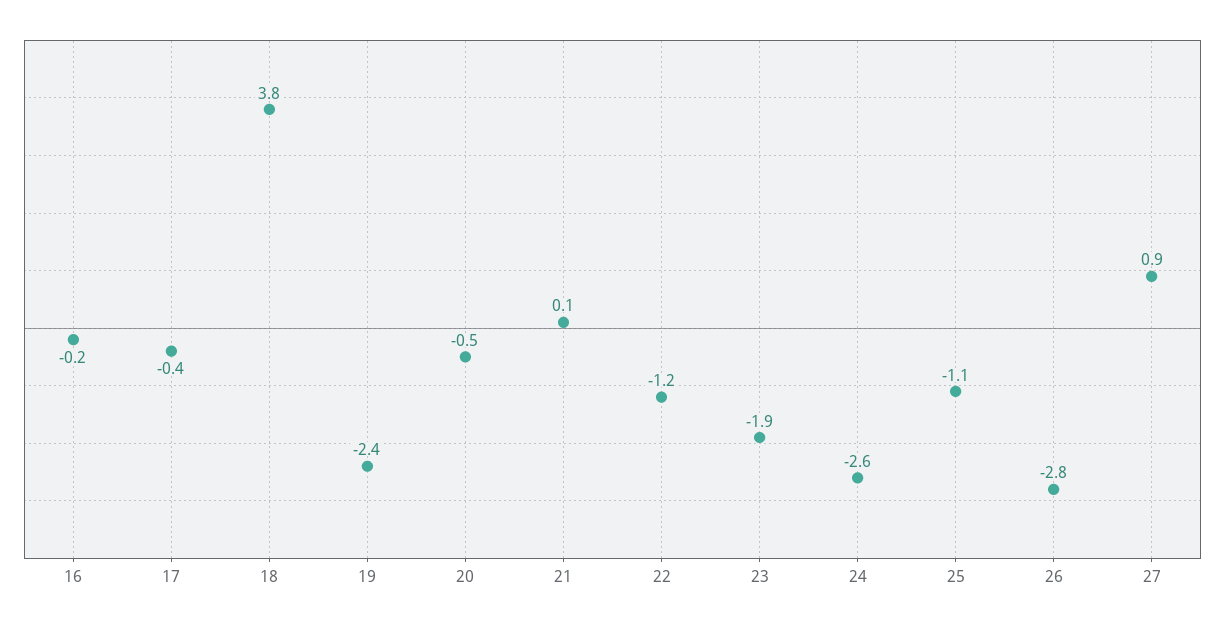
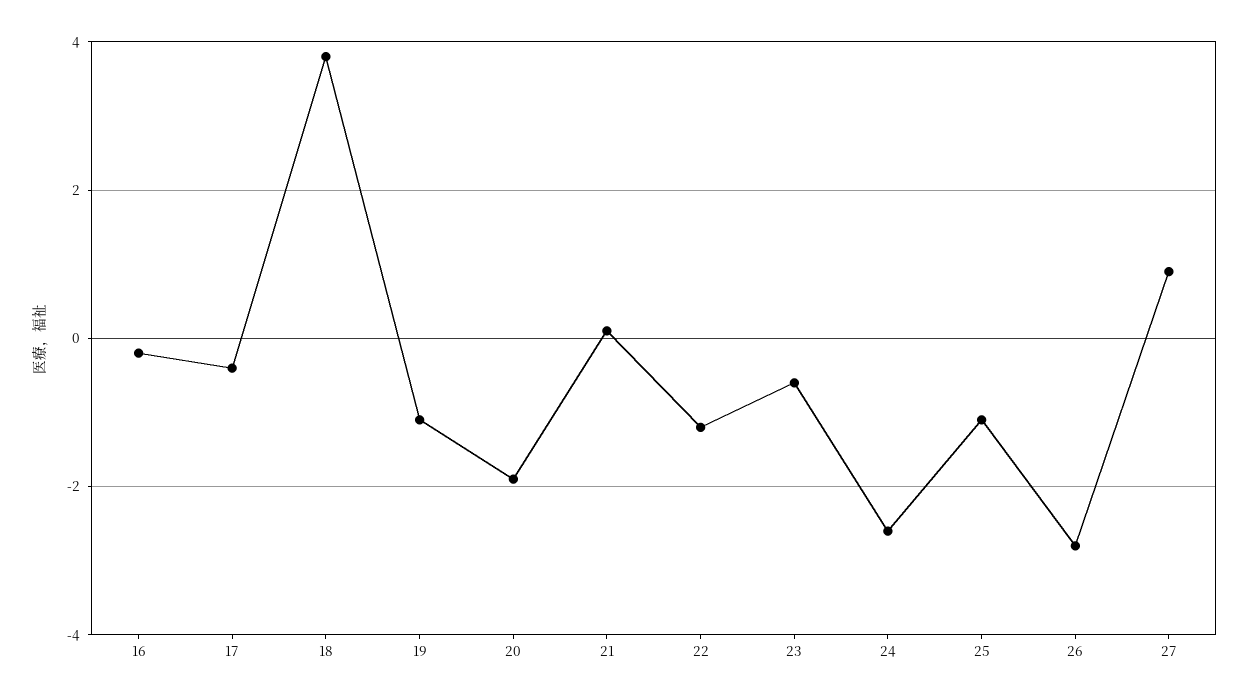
  {
    "16": -0.2,
    "17": -0.4,
    "18": 3.8,
-   "19": -2.4,
+   "19": -1,
-   "20": -0.5,
+   "20": -2,
    "21": 0.1,
    "22": -1.2,
-   "23": -1.9,
+   "23": -0.5,
    "24": -2.6,
    "25": -1.1,
    "26": -2.8,
    "27": 0.9
  }

